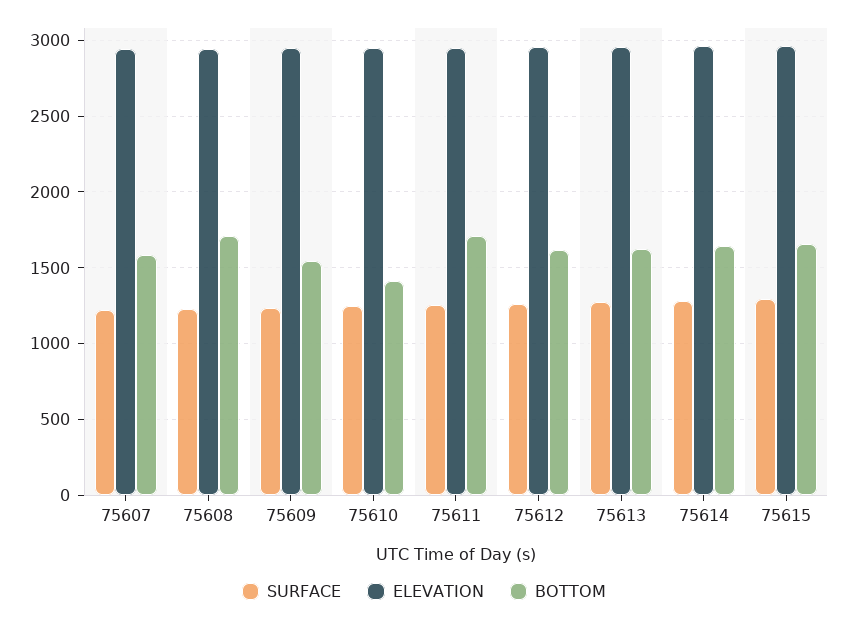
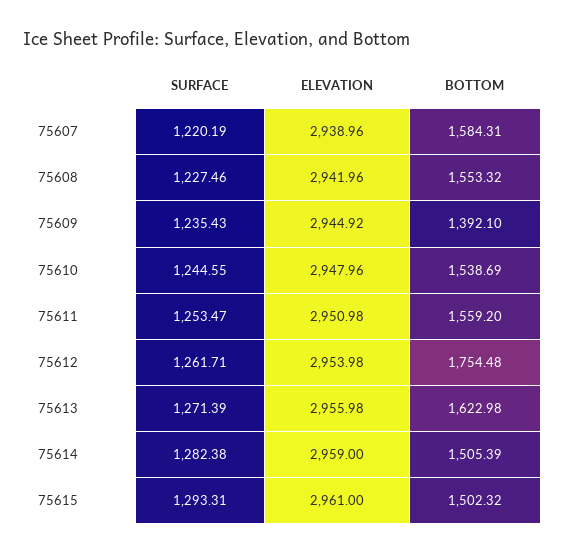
  {
    "SURFACE": {
      "75607": 1220.19,
      "75608": 1227.46,
      "75609": 1235.43,
      "75610": 1244.55,
      "75611": 1253.47,
      "75612": 1261.71,
      "75613": 1271.39,
      "75614": 1282.38,
      "75615": 1293.31
    },
    "ELEVATION": {
      "75607": 2938.96,
      "75608": 2941.96,
      "75609": 2944.92,
      "75610": 2947.96,
      "75611": 2950.98,
      "75612": 2953.98,
      "75613": 2955.98,
      "75614": 2959,
      "75615": 2961
    },
    "BOTTOM": {
      "75607": 1584.31,
-     "75608": 1700,
+     "75608": 1553.32,
-     "75609": 1550,
+     "75609": 1392.1,
-     "75610": 1400,
+     "75610": 1538.69,
-     "75611": 1700,
+     "75611": 1559.2,
-     "75612": 1600,
+     "75612": 1754.48,
      "75613": 1622.98,
-     "75614": 1650,
+     "75614": 1505.39,
-     "75615": 1650
+     "75615": 1502.32
    }
  }

